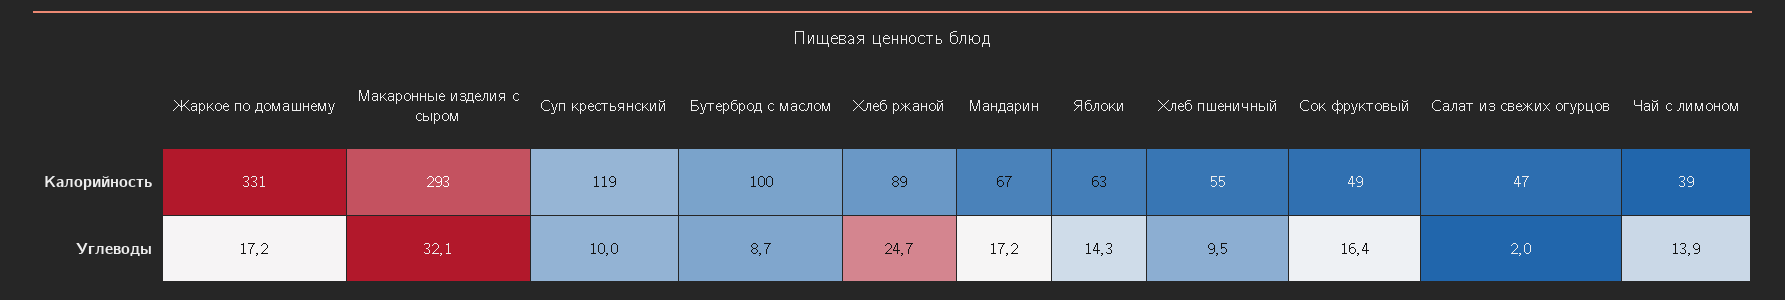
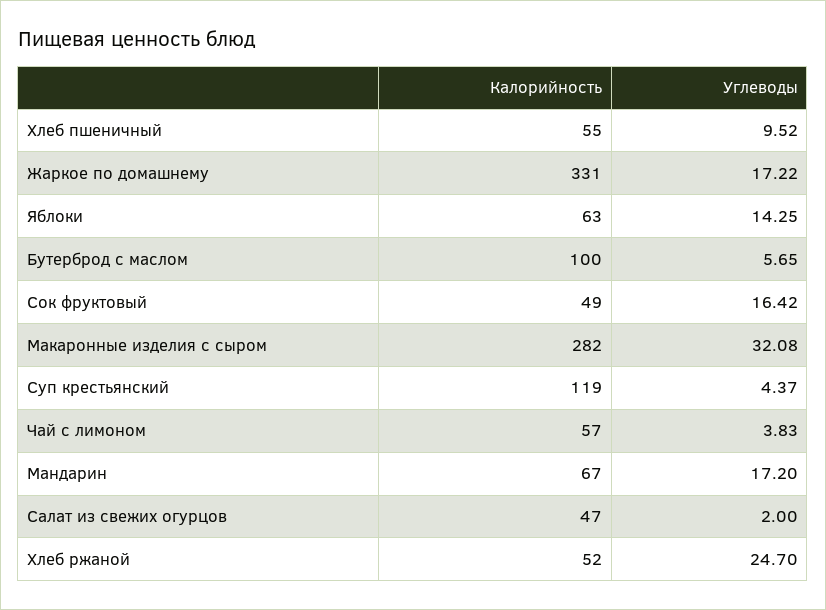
  {
    "Жаркое по домашнему": {
      "Калорийность": 331,
      "Углеводы": 17.22
    },
    "Макаронные изделия с сыром": {
-     "Калорийность": 293,
+     "Калорийность": 282,
      "Углеводы": 32.08
    },
    "Суп крестьянский": {
      "Калорийность": 119,
-     "Углеводы": 10
+     "Углеводы": 4.37
    },
    "Бутерброд с маслом": {
      "Калорийность": 100,
-     "Углеводы": 8.7
+     "Углеводы": 5.65
    },
    "Хлеб ржаной": {
-     "Калорийность": 89,
+     "Калорийность": 52,
      "Углеводы": 24.7
    },
    "Мандарин": {
      "Калорийность": 67,
      "Углеводы": 17.2
    },
    "Яблоки": {
      "Калорийность": 63,
      "Углеводы": 14.25
    },
    "Хлеб пшеничный": {
      "Калорийность": 55,
      "Углеводы": 9.52
    },
    "Сок фруктовый": {
      "Калорийность": 49,
      "Углеводы": 16.42
    },
    "Салат из свежих огурцов": {
      "Калорийность": 47,
      "Углеводы": 2
    },
    "Чай с лимоном": {
-     "Калорийность": 39,
+     "Калорийность": 57,
-     "Углеводы": 13.9
+     "Углеводы": 3.83
    }
  }

